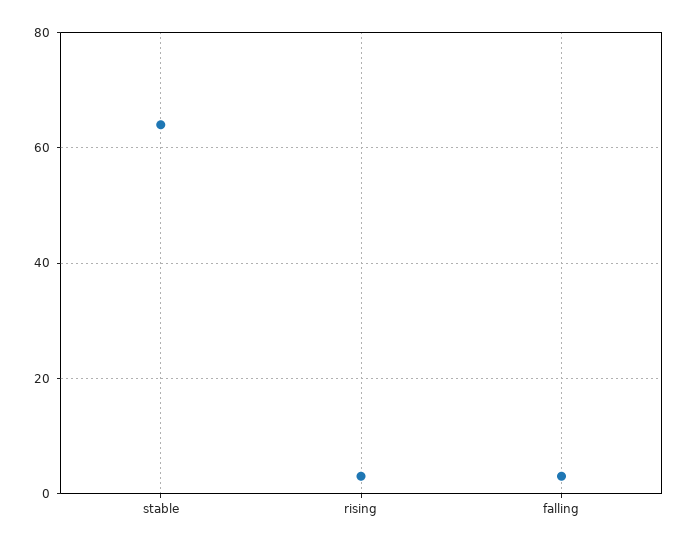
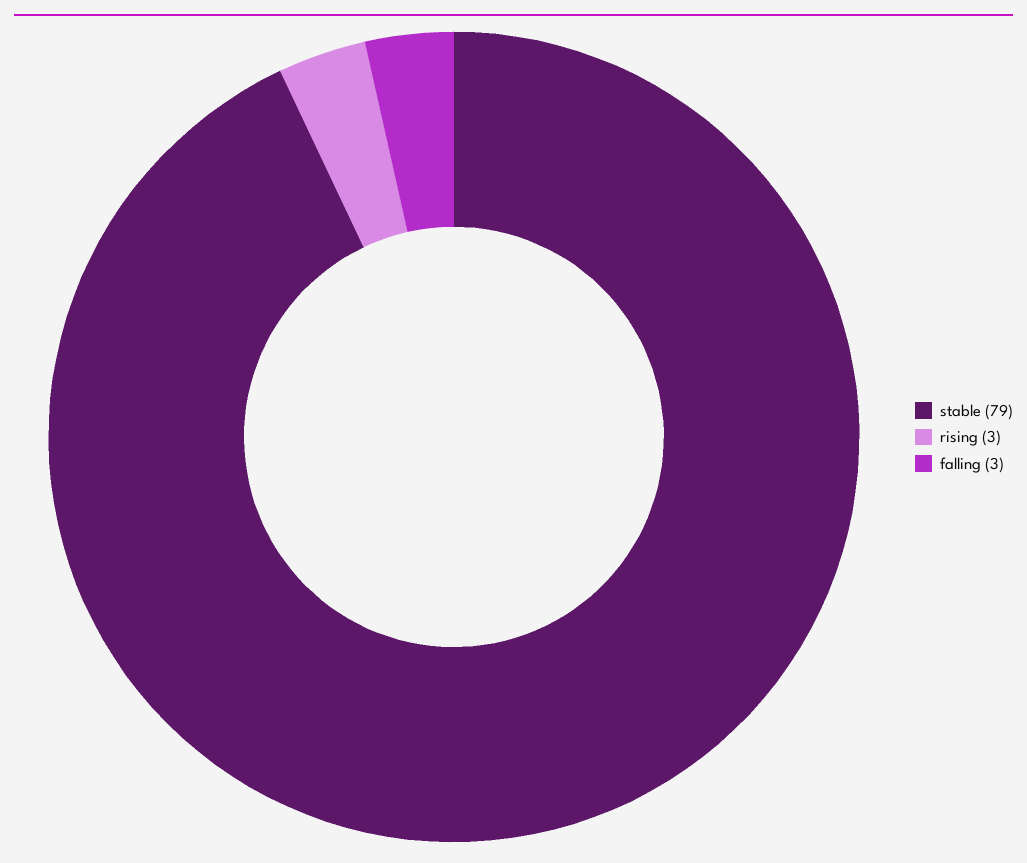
  {
-   "stable": 65,
+   "stable": 79,
    "rising": 3,
    "falling": 3
  }

